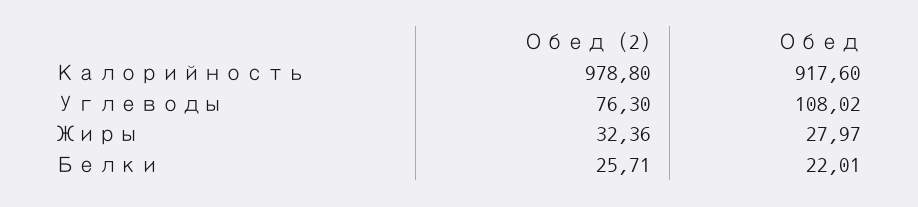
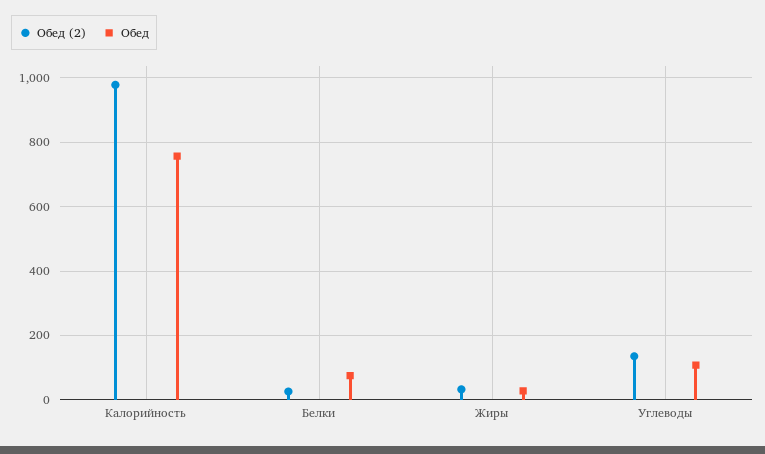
  {
    "Обед (2)": {
      "Калорийность": 978.8,
-     "Углеводы": 76.3,
+     "Углеводы": 140,
      "Жиры": 32.36,
      "Белки": 25.71
    },
    "Обед": {
-     "Калорийность": 917.6,
+     "Калорийность": 760,
      "Углеводы": 108.02,
      "Жиры": 27.97,
-     "Белки": 22.01
+     "Белки": 80
    }
  }

